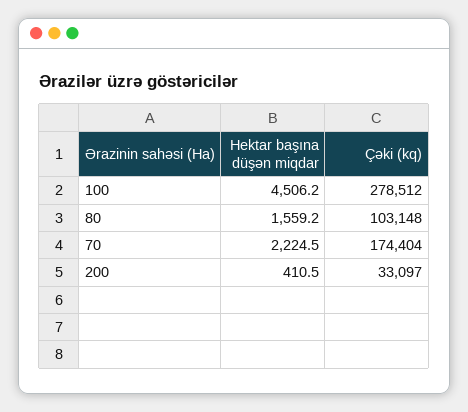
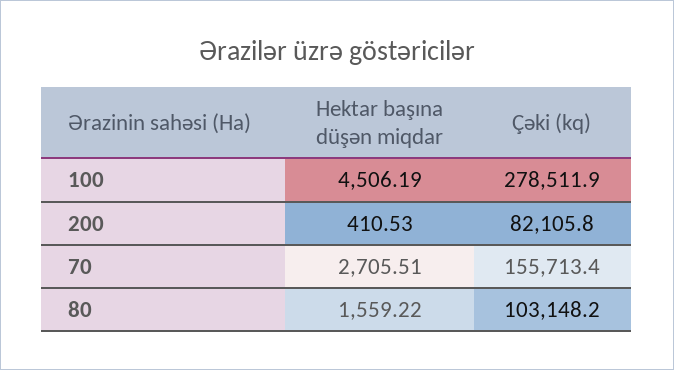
  {
    "Hektar başına düşən miqdar": {
      "100": 4506.19,
      "80": 1559.22,
-     "70": 2224.5,
+     "70": 2705.51,
      "200": 410.53
    },
    "Çəki (kq)": {
      "100": 278511.9,
      "80": 103148.2,
-     "70": 174404,
+     "70": 155713.4,
-     "200": 33097
+     "200": 82105.8
    }
  }

